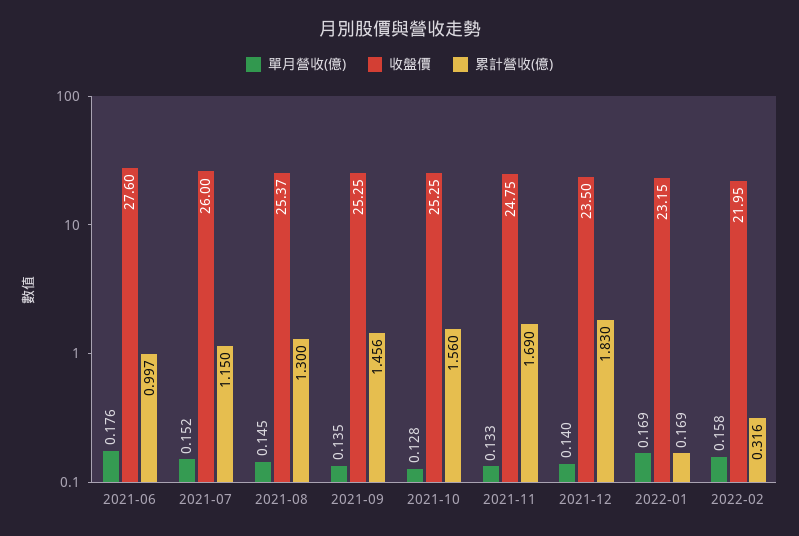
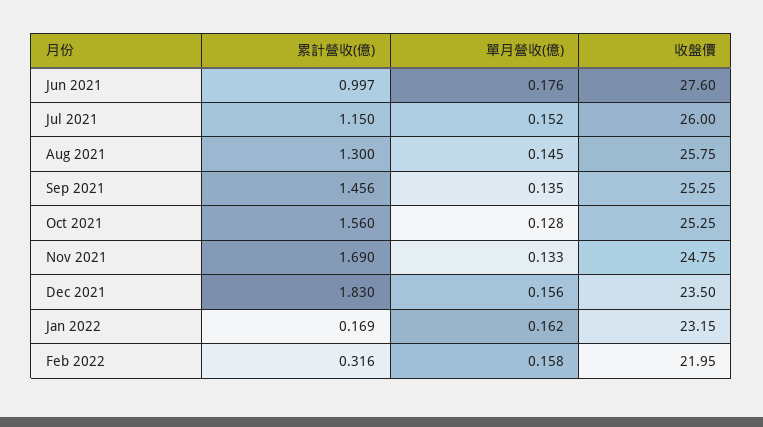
  {
    "單月營收(億)": {
      "2021-06": 0.176,
      "2021-07": 0.152,
      "2021-08": 0.145,
      "2021-09": 0.135,
      "2021-10": 0.128,
      "2021-11": 0.133,
-     "2021-12": 0.14,
+     "2021-12": 0.156,
-     "2022-01": 0.169,
+     "2022-01": 0.162,
      "2022-02": 0.158
    },
    "收盤價": {
      "2021-06": 27.6,
      "2021-07": 26,
-     "2021-08": 25.37,
+     "2021-08": 25.75,
      "2021-09": 25.25,
      "2021-10": 25.25,
      "2021-11": 24.75,
      "2021-12": 23.5,
      "2022-01": 23.15,
      "2022-02": 21.95
    },
    "累計營收(億)": {
      "2021-06": 0.997,
      "2021-07": 1.15,
      "2021-08": 1.3,
      "2021-09": 1.456,
      "2021-10": 1.56,
      "2021-11": 1.69,
      "2021-12": 1.83,
      "2022-01": 0.169,
      "2022-02": 0.316
    }
  }

